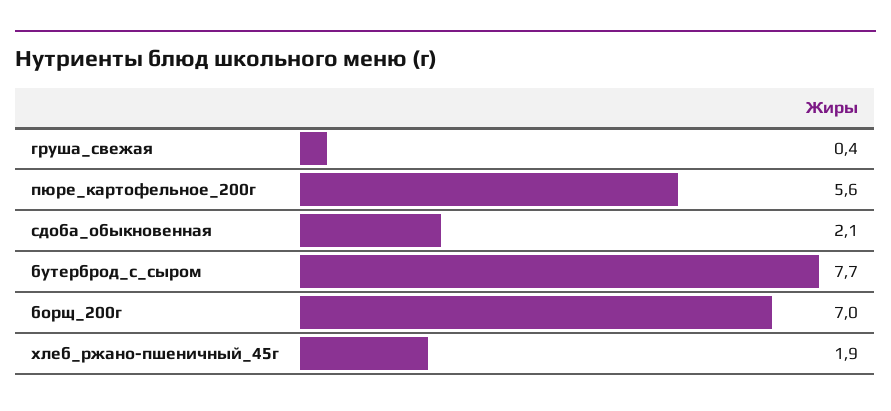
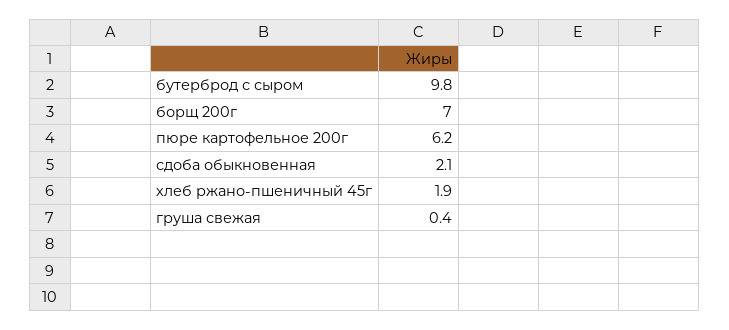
  {
    "груша_свежая": 0.4,
-   "пюре_картофельное_200г": 5.6,
+   "пюре_картофельное_200г": 6.2,
    "сдоба_обыкновенная": 2.1,
-   "бутерброд_с_сыром": 7.7,
+   "бутерброд_с_сыром": 9.8,
    "борщ_200г": 7,
    "хлеб_ржано-пшеничный_45г": 1.9
  }

